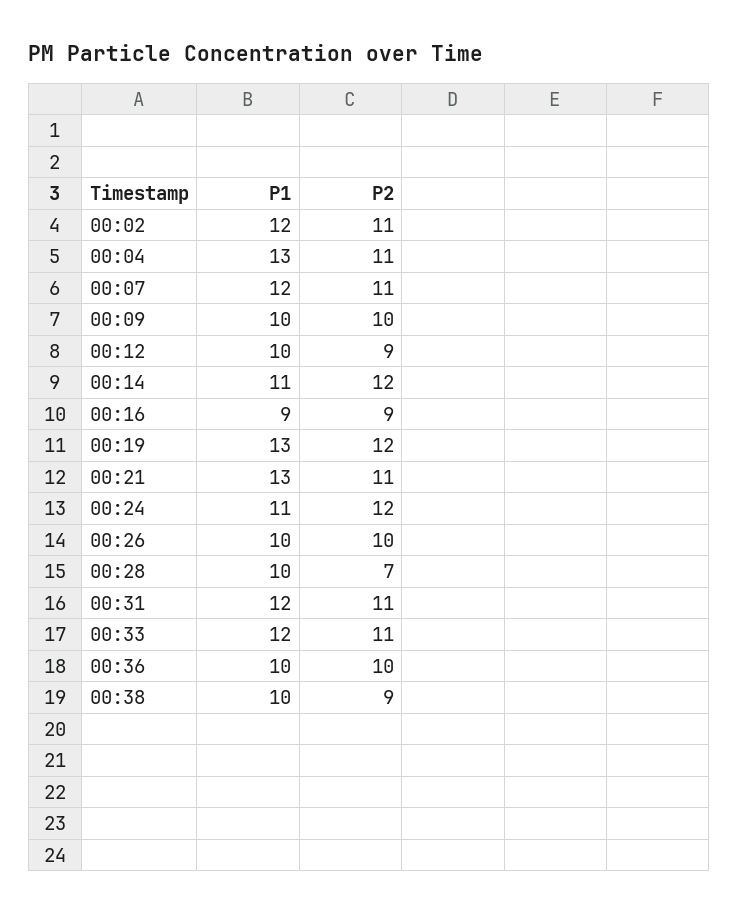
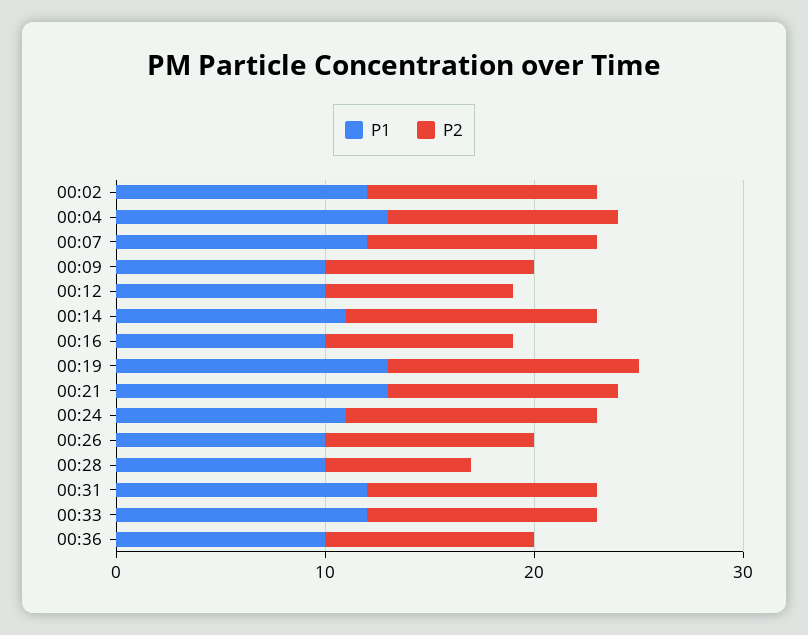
  {
    "P1": {
      "00:02": 12,
      "00:04": 13,
      "00:07": 12,
      "00:09": 10,
      "00:12": 10,
      "00:14": 11,
-     "00:16": 9,
+     "00:16": 10,
      "00:19": 13,
      "00:21": 13,
      "00:24": 11,
      "00:26": 10,
      "00:28": 10,
      "00:31": 12,
      "00:33": 12,
-     "00:36": 10,
+     "00:36": 10
-     "00:38": 10
    },
    "P2": {
      "00:02": 11,
      "00:04": 11,
      "00:07": 11,
      "00:09": 10,
      "00:12": 9,
      "00:14": 12,
      "00:16": 9,
      "00:19": 12,
      "00:21": 11,
      "00:24": 12,
      "00:26": 10,
      "00:28": 7,
      "00:31": 11,
      "00:33": 11,
-     "00:36": 10,
+     "00:36": 10
-     "00:38": 9
    }
  }

